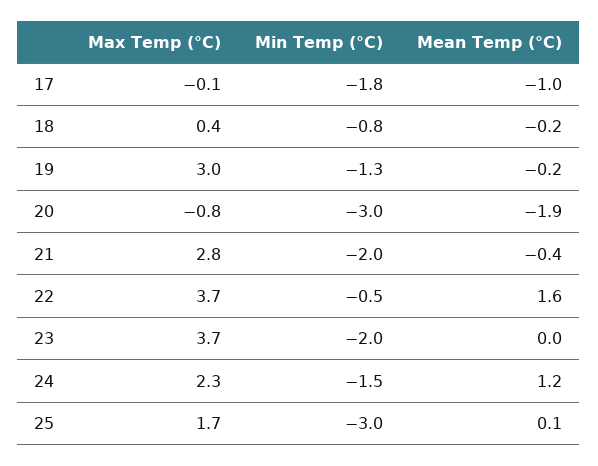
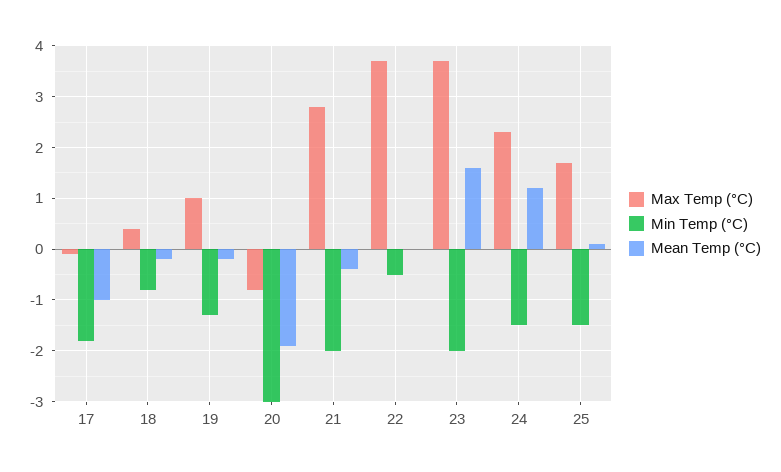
  {
    "Max Temp (°C)": {
      "17": -0.1,
      "18": 0.4,
-     "19": 3,
+     "19": 1,
      "20": -0.8,
      "21": 2.8,
      "22": 3.7,
      "23": 3.7,
      "24": 2.3,
      "25": 1.7
    },
    "Min Temp (°C)": {
      "17": -1.8,
      "18": -0.8,
      "19": -1.3,
      "20": -3,
      "21": -2,
      "22": -0.5,
      "23": -2,
      "24": -1.5,
-     "25": -3
+     "25": -1.5
    },
    "Mean Temp (°C)": {
      "17": -1,
      "18": -0.2,
      "19": -0.2,
      "20": -1.9,
      "21": -0.4,
-     "22": 1.6,
+     "22": 0,
-     "23": 0,
+     "23": 1.5,
      "24": 1.2,
      "25": 0.1
    }
  }

